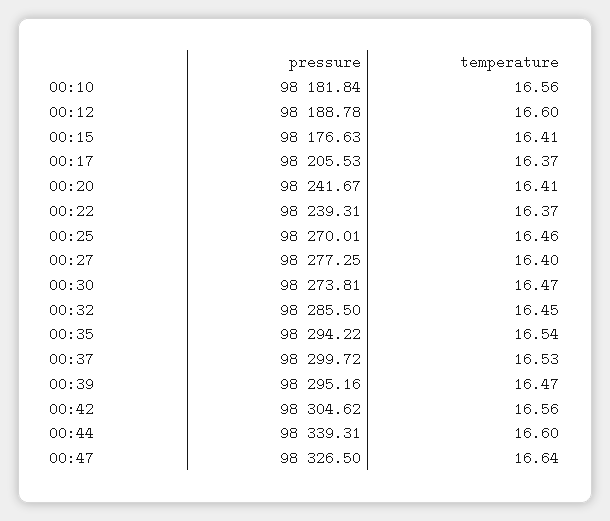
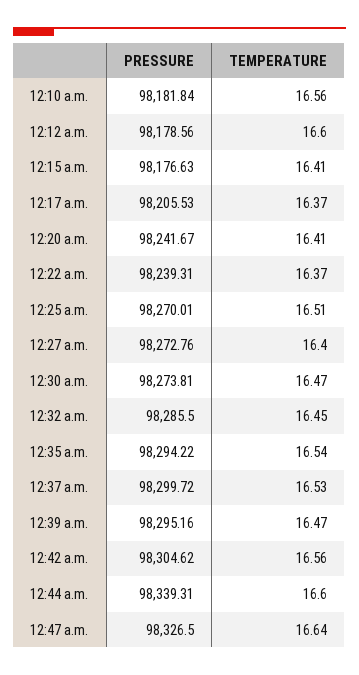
  {
    "pressure": {
      "00:10": 98181.84,
-     "00:12": 98188.78,
+     "00:12": 98178.56,
      "00:15": 98176.63,
      "00:17": 98205.53,
      "00:20": 98241.67,
      "00:22": 98239.31,
      "00:25": 98270.01,
-     "00:27": 98277.25,
+     "00:27": 98272.76,
      "00:30": 98273.81,
      "00:32": 98285.5,
      "00:35": 98294.22,
      "00:37": 98299.72,
      "00:39": 98295.16,
      "00:42": 98304.62,
      "00:44": 98339.31,
      "00:47": 98326.5
    },
    "temperature": {
      "00:10": 16.56,
      "00:12": 16.6,
      "00:15": 16.41,
      "00:17": 16.37,
      "00:20": 16.41,
      "00:22": 16.37,
-     "00:25": 16.46,
+     "00:25": 16.51,
      "00:27": 16.4,
      "00:30": 16.47,
      "00:32": 16.45,
      "00:35": 16.54,
      "00:37": 16.53,
      "00:39": 16.47,
      "00:42": 16.56,
      "00:44": 16.6,
      "00:47": 16.64
    }
  }

